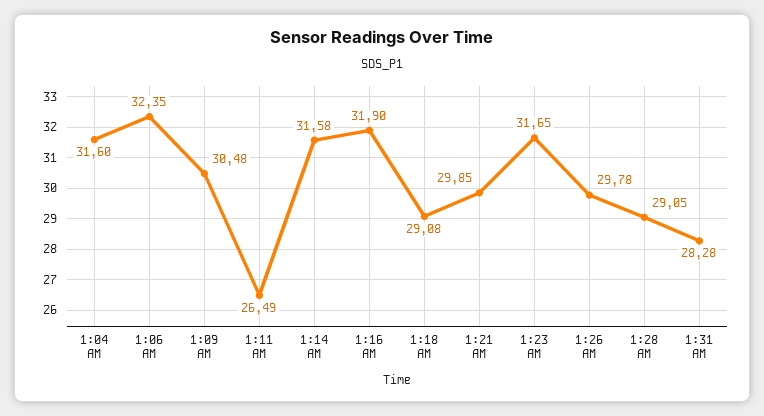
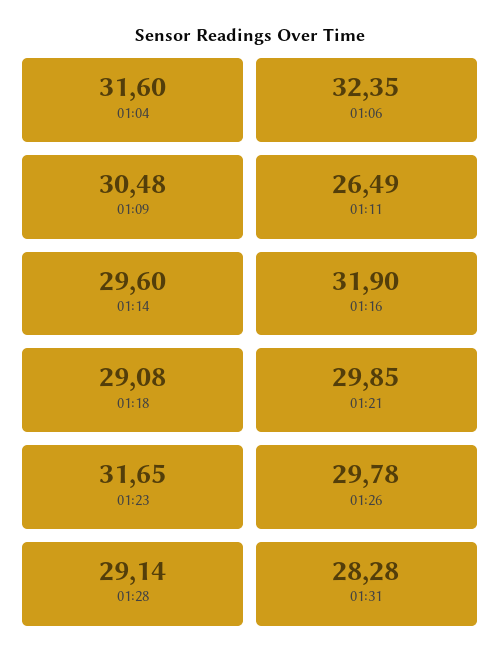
  {
    "1:04 AM": 31.6,
    "1:06 AM": 32.35,
    "1:09 AM": 30.48,
    "1:11 AM": 26.49,
-   "1:14 AM": 31.58,
+   "1:14 AM": 29.6,
    "1:16 AM": 31.9,
    "1:18 AM": 29.08,
    "1:21 AM": 29.85,
    "1:23 AM": 31.65,
    "1:26 AM": 29.78,
-   "1:28 AM": 29.05,
+   "1:28 AM": 29.14,
    "1:31 AM": 28.28
  }

